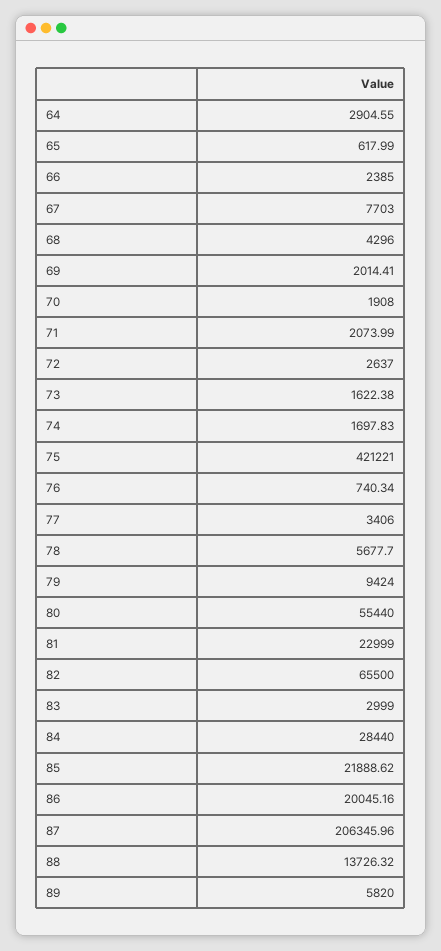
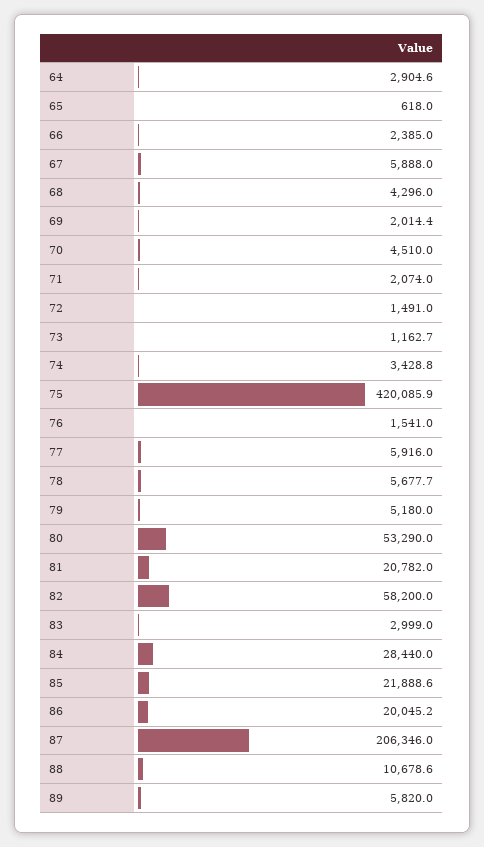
  {
    "64": 2904.55,
    "65": 617.99,
    "66": 2385,
-   "67": 7703,
+   "67": 5888,
    "68": 4296,
    "69": 2014.41,
-   "70": 1908,
+   "70": 4510,
    "71": 2073.99,
-   "72": 2637,
+   "72": 1491,
-   "73": 1622.38,
+   "73": 1162.7,
-   "74": 1697.83,
+   "74": 3428.8,
-   "75": 421221,
+   "75": 420085.9,
-   "76": 740.34,
+   "76": 1541,
-   "77": 3406,
+   "77": 5916,
    "78": 5677.7,
-   "79": 9424,
+   "79": 5180,
-   "80": 55440,
+   "80": 53290,
-   "81": 22999,
+   "81": 20782,
-   "82": 65500,
+   "82": 58200,
    "83": 2999,
    "84": 28440,
    "85": 21888.62,
    "86": 20045.16,
    "87": 206345.96,
-   "88": 13726.32,
+   "88": 10678.6,
    "89": 5820
  }

